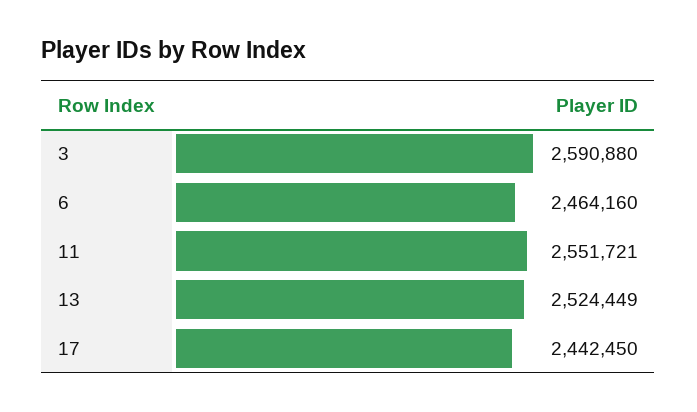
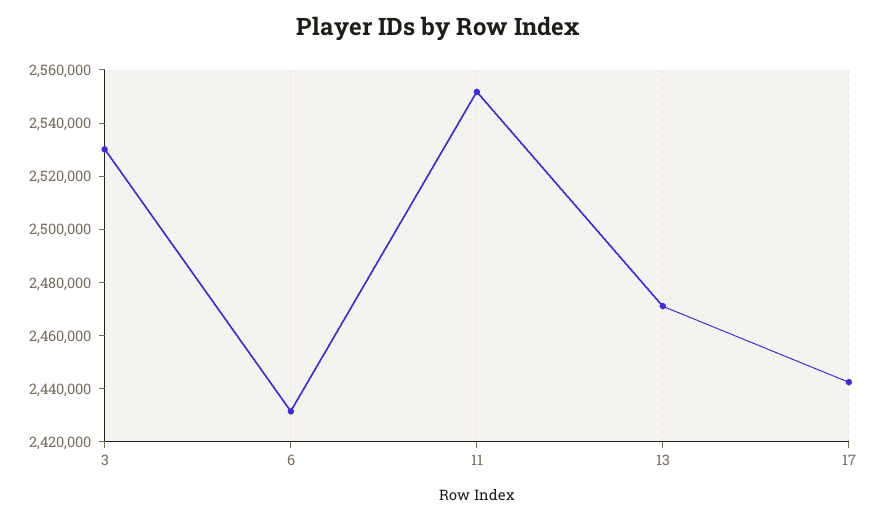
  {
-   "3": 2590880,
+   "3": 2530000,
-   "6": 2464160,
+   "6": 2430000,
    "11": 2551721,
-   "13": 2524449,
+   "13": 2470000,
    "17": 2442450
  }

